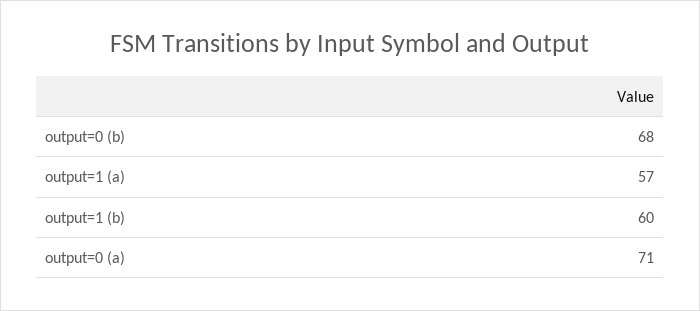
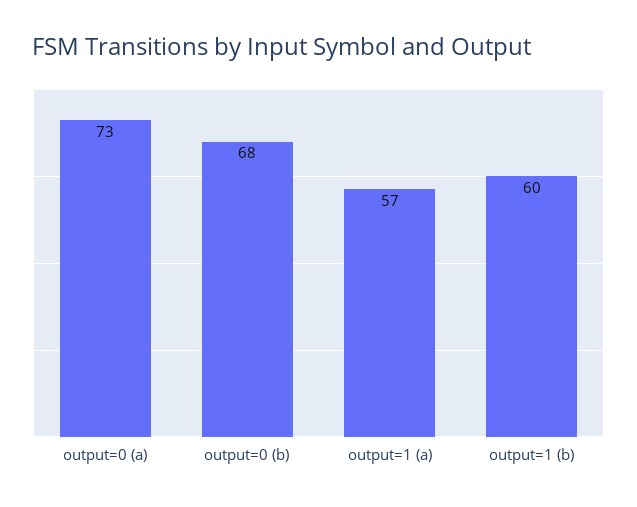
  {
    "output=0 (b)": 68,
    "output=1 (a)": 57,
    "output=1 (b)": 60,
-   "output=0 (a)": 71
+   "output=0 (a)": 73
  }

